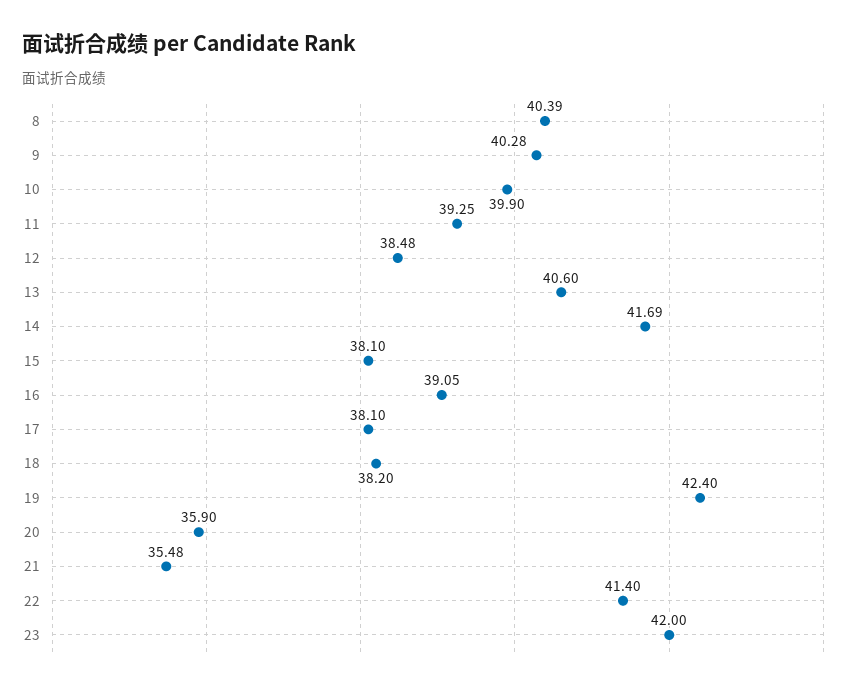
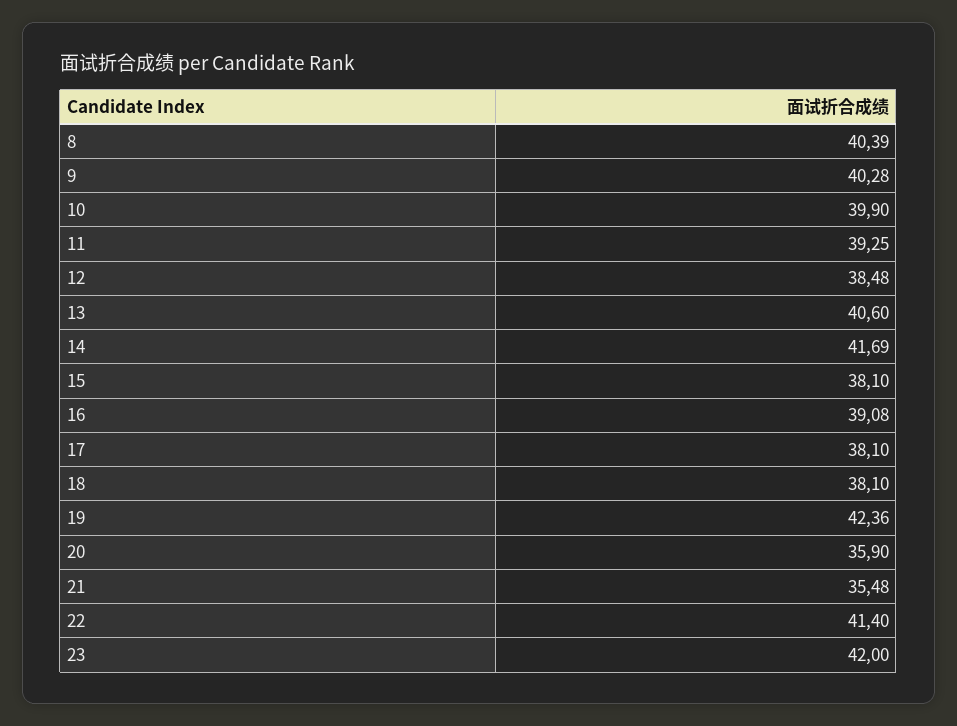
  {
    "8": 40.39,
    "9": 40.28,
    "10": 39.9,
    "11": 39.25,
    "12": 38.48,
    "13": 40.6,
    "14": 41.69,
    "15": 38.1,
-   "16": 39.05,
+   "16": 39.08,
    "17": 38.1,
-   "18": 38.2,
+   "18": 38.1,
-   "19": 42.4,
+   "19": 42.36,
    "20": 35.9,
    "21": 35.48,
    "22": 41.4,
    "23": 42
  }

